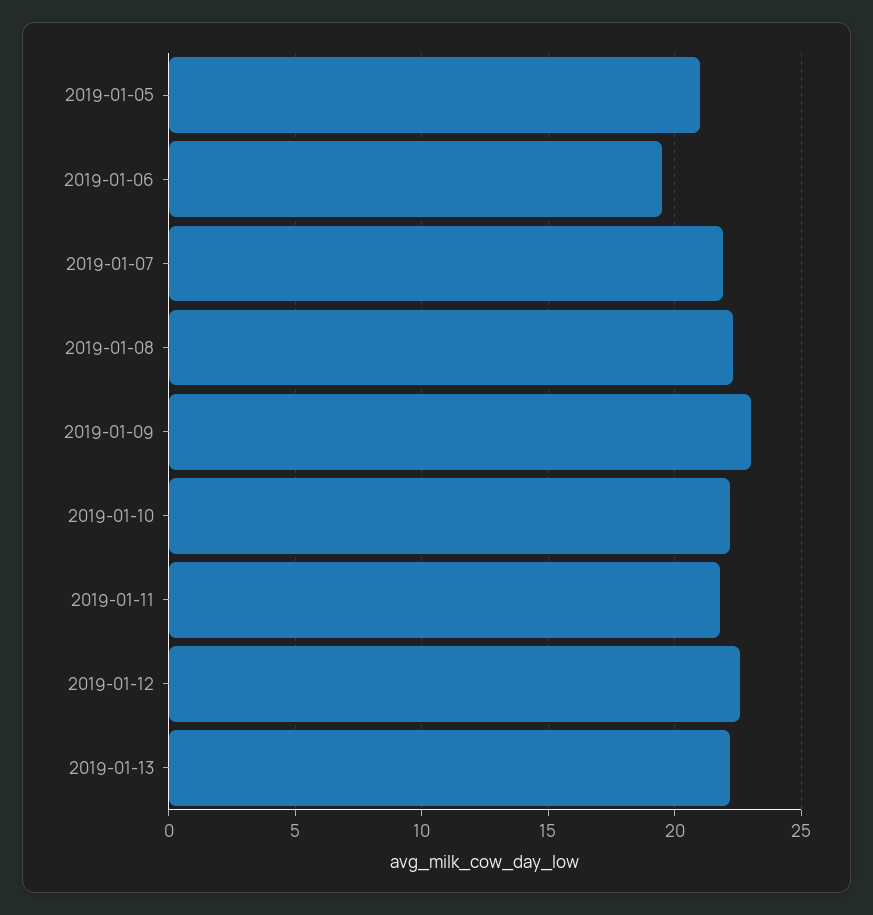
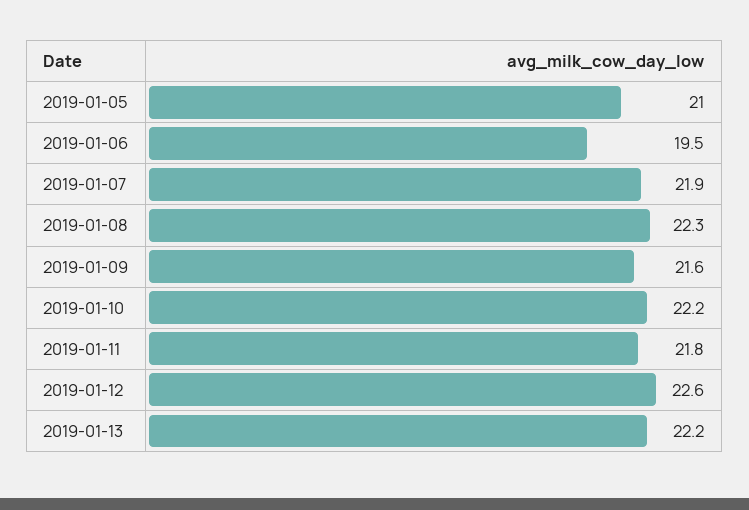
  {
    "2019-01-05": 21,
    "2019-01-06": 19.5,
    "2019-01-07": 21.9,
    "2019-01-08": 22.3,
-   "2019-01-09": 23,
+   "2019-01-09": 21.6,
    "2019-01-10": 22.2,
    "2019-01-11": 21.8,
    "2019-01-12": 22.6,
    "2019-01-13": 22.2
  }

